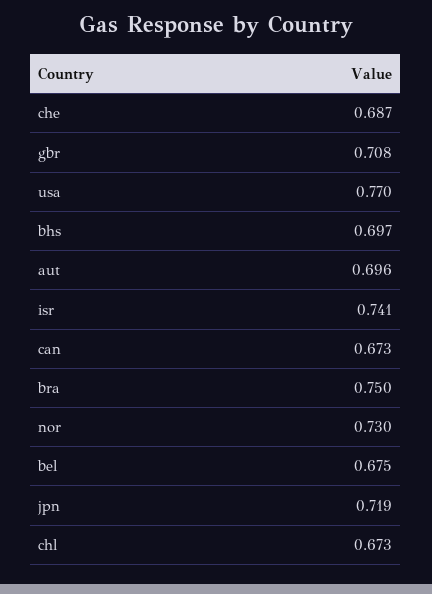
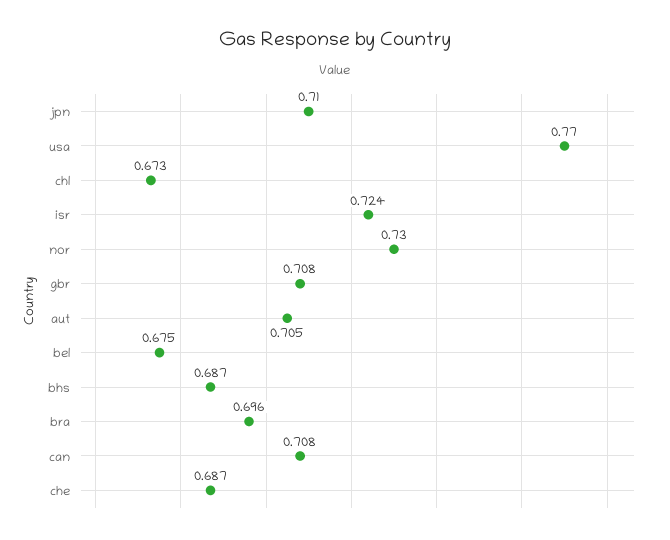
  {
    "che": 0.687,
    "gbr": 0.708,
    "usa": 0.77,
-   "bhs": 0.697,
+   "bhs": 0.687,
-   "aut": 0.696,
+   "aut": 0.705,
-   "isr": 0.741,
+   "isr": 0.724,
-   "can": 0.673,
+   "can": 0.708,
-   "bra": 0.75,
+   "bra": 0.696,
    "nor": 0.73,
    "bel": 0.675,
-   "jpn": 0.719,
+   "jpn": 0.71,
    "chl": 0.673
  }

